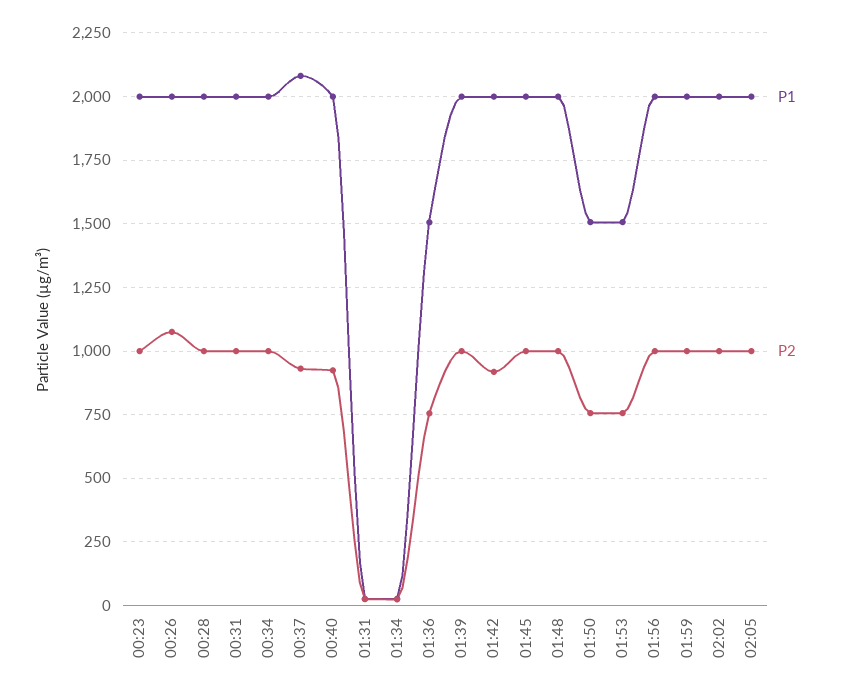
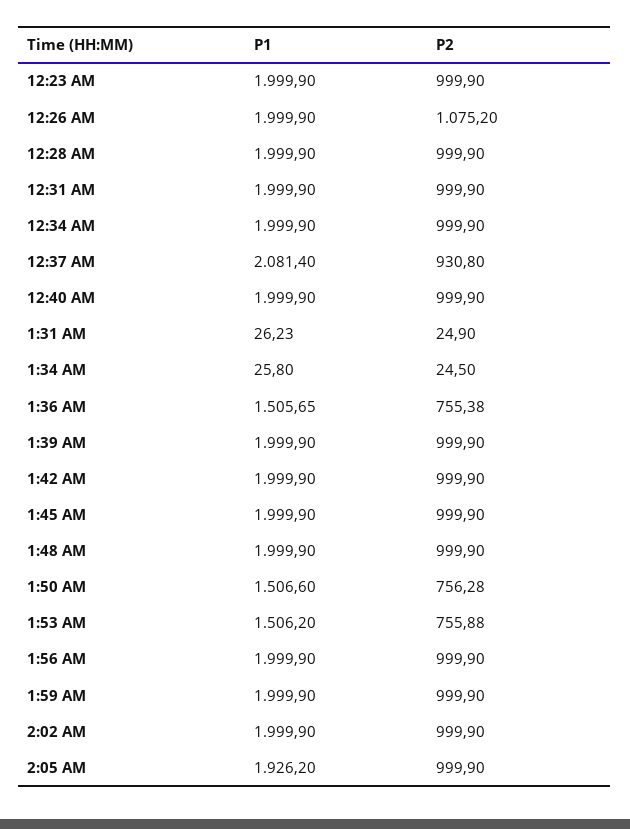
  {
    "P1": {
      "00:23": 1999.9,
      "00:26": 1999.9,
      "00:28": 1999.9,
      "00:31": 1999.9,
      "00:34": 1999.9,
      "00:37": 2081.4,
      "00:40": 1999.9,
      "01:31": 26.23,
      "01:34": 25.8,
      "01:36": 1505.65,
      "01:39": 1999.9,
      "01:42": 1999.9,
      "01:45": 1999.9,
      "01:48": 1999.9,
      "01:50": 1506.6,
      "01:53": 1506.2,
      "01:56": 1999.9,
      "01:59": 1999.9,
      "02:02": 1999.9,
-     "02:05": 2000
+     "02:05": 1926.2
    },
    "P2": {
      "00:23": 999.9,
      "00:26": 1075.2,
      "00:28": 999.9,
      "00:31": 999.9,
      "00:34": 999.9,
      "00:37": 930.8,
-     "00:40": 925,
+     "00:40": 999.9,
      "01:31": 24.9,
      "01:34": 24.5,
      "01:36": 755.38,
      "01:39": 999.9,
-     "01:42": 925,
+     "01:42": 999.9,
      "01:45": 999.9,
      "01:48": 999.9,
      "01:50": 756.28,
      "01:53": 755.88,
      "01:56": 999.9,
      "01:59": 999.9,
      "02:02": 999.9,
      "02:05": 999.9
    }
  }

